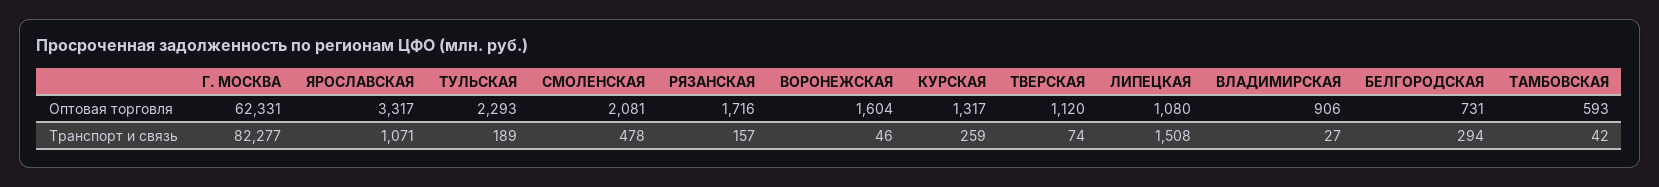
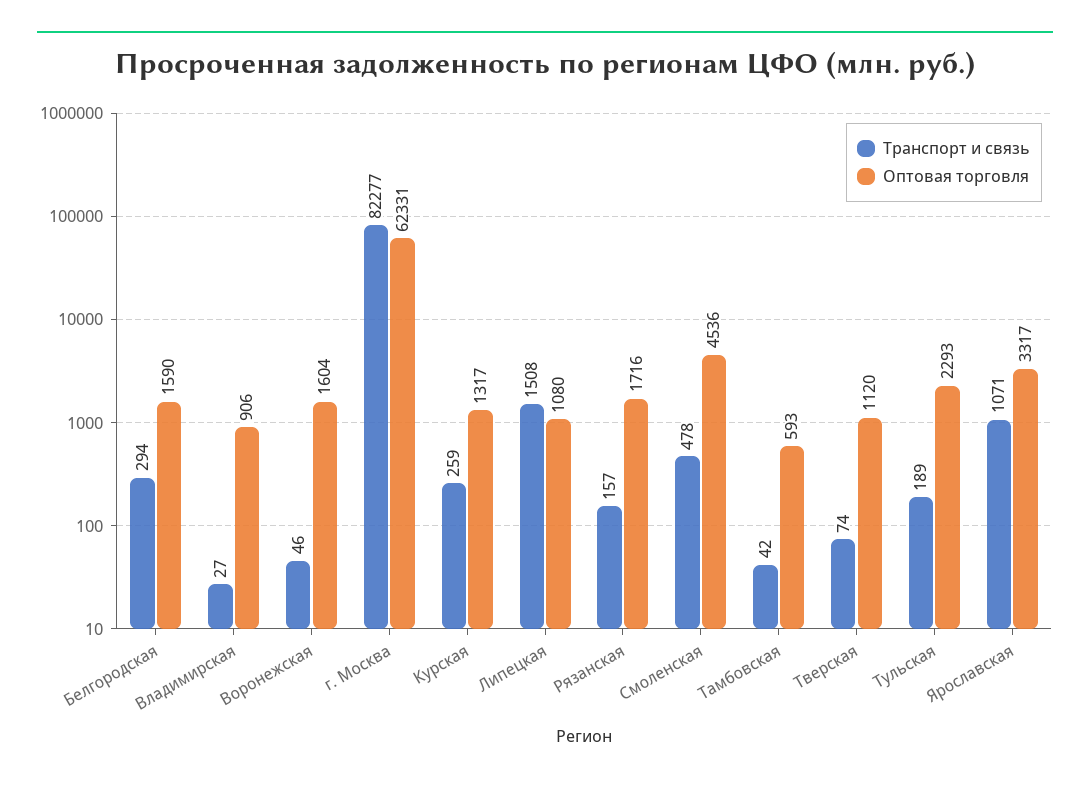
  {
    "Оптовая торговля": {
      "Г. МОСКВА": 62331,
      "ЯРОСЛАВСКАЯ": 3317,
      "ТУЛЬСКАЯ": 2293,
-     "СМОЛЕНСКАЯ": 2081,
+     "СМОЛЕНСКАЯ": 4536,
      "РЯЗАНСКАЯ": 1716,
      "ВОРОНЕЖСКАЯ": 1604,
      "КУРСКАЯ": 1317,
      "ТВЕРСКАЯ": 1120,
      "ЛИПЕЦКАЯ": 1080,
      "ВЛАДИМИРСКАЯ": 906,
-     "БЕЛГОРОДСКАЯ": 731,
+     "БЕЛГОРОДСКАЯ": 1590,
      "ТАМБОВСКАЯ": 593
    },
    "Транспорт и связь": {
      "Г. МОСКВА": 82277,
      "ЯРОСЛАВСКАЯ": 1071,
      "ТУЛЬСКАЯ": 189,
      "СМОЛЕНСКАЯ": 478,
      "РЯЗАНСКАЯ": 157,
      "ВОРОНЕЖСКАЯ": 46,
      "КУРСКАЯ": 259,
      "ТВЕРСКАЯ": 74,
      "ЛИПЕЦКАЯ": 1508,
      "ВЛАДИМИРСКАЯ": 27,
      "БЕЛГОРОДСКАЯ": 294,
      "ТАМБОВСКАЯ": 42
    }
  }

